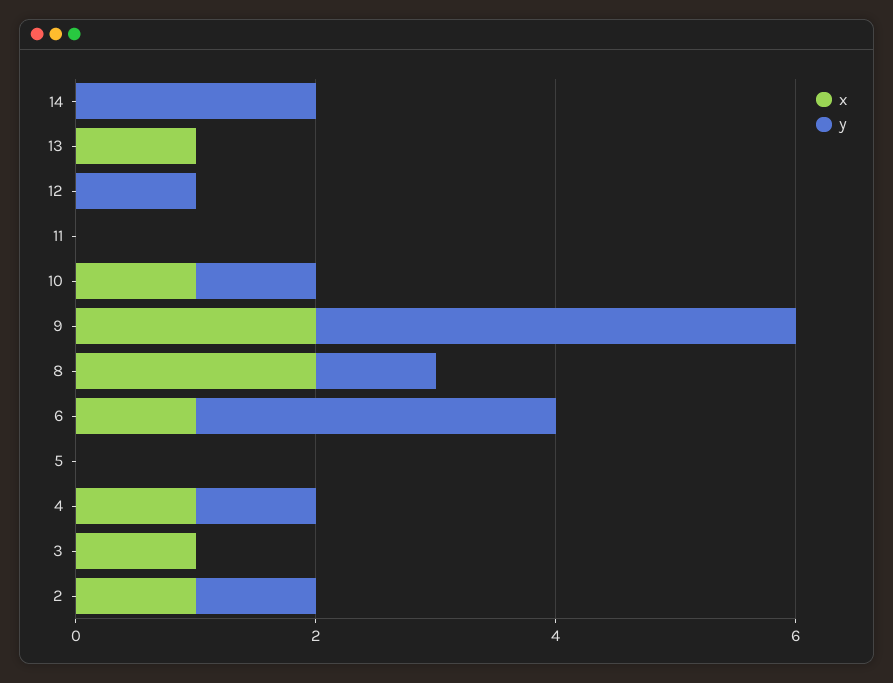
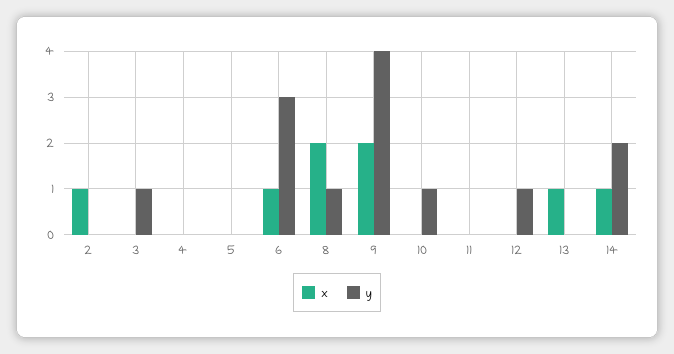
  {
    "x": {
-     "14": 0,
+     "14": 1,
      "13": 1,
      "12": 0,
      "11": 0,
-     "10": 1,
+     "10": 0,
      "9": 2,
      "8": 2,
      "6": 1,
      "5": 0,
-     "4": 1,
+     "4": 0,
-     "3": 1,
+     "3": 0,
      "2": 1
    },
    "y": {
      "14": 2,
      "13": 0,
      "12": 1,
      "11": 0,
      "10": 1,
      "9": 4,
      "8": 1,
      "6": 3,
      "5": 0,
-     "4": 1,
+     "4": 0,
-     "3": 0,
+     "3": 1,
-     "2": 1
+     "2": 0
    }
  }

